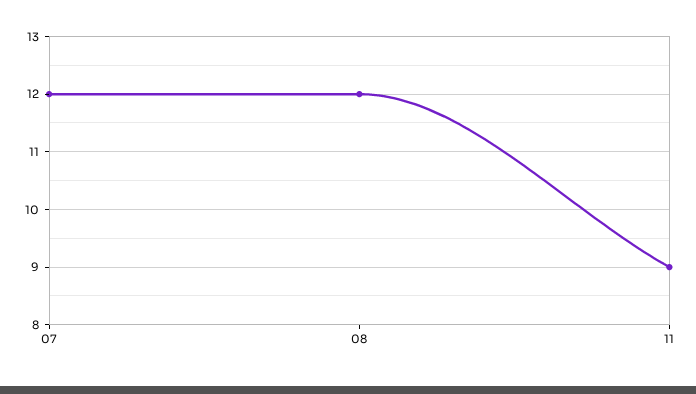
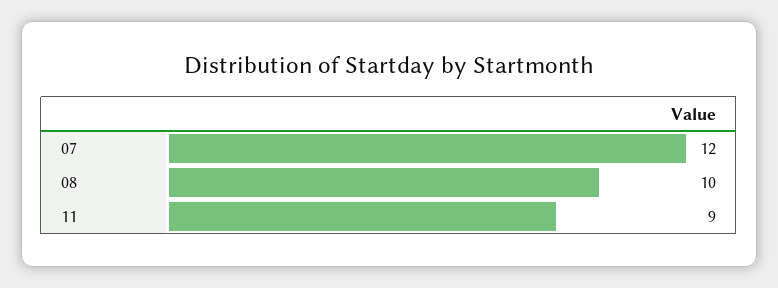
  {
    "07": 12,
-   "08": 12,
+   "08": 10,
    "11": 9
  }

